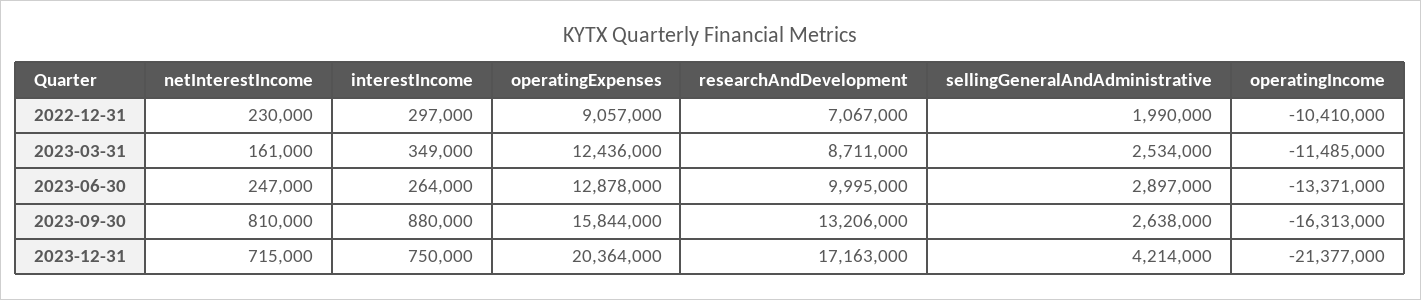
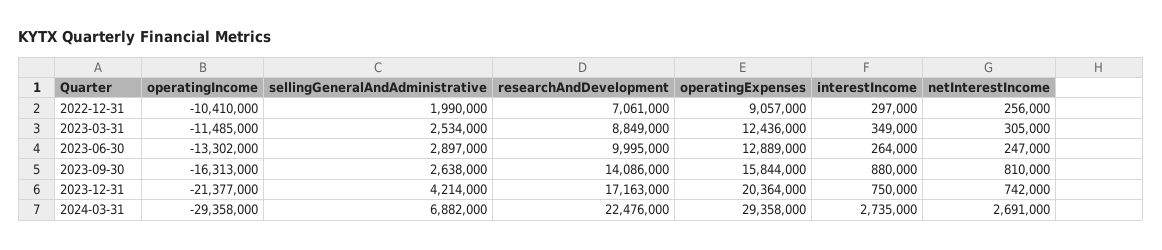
  {
    "netInterestIncome": {
-     "2022-12-31": 230000,
+     "2022-12-31": 256000,
-     "2023-03-31": 161000,
+     "2023-03-31": 305000,
      "2023-06-30": 247000,
      "2023-09-30": 810000,
-     "2023-12-31": 715000
+     "2023-12-31": 742000,
+     "2024-03-31": 2691000
    },
    "interestIncome": {
      "2022-12-31": 297000,
      "2023-03-31": 349000,
      "2023-06-30": 264000,
      "2023-09-30": 880000,
-     "2023-12-31": 750000
+     "2023-12-31": 750000,
+     "2024-03-31": 2735000
    },
    "operatingExpenses": {
      "2022-12-31": 9057000,
      "2023-03-31": 12436000,
-     "2023-06-30": 12878000,
+     "2023-06-30": 12889000,
      "2023-09-30": 15844000,
-     "2023-12-31": 20364000
+     "2023-12-31": 20364000,
+     "2024-03-31": 29358000
    },
    "researchAndDevelopment": {
-     "2022-12-31": 7067000,
+     "2022-12-31": 7061000,
-     "2023-03-31": 8711000,
+     "2023-03-31": 8849000,
      "2023-06-30": 9995000,
-     "2023-09-30": 13206000,
+     "2023-09-30": 14086000,
-     "2023-12-31": 17163000
+     "2023-12-31": 17163000,
+     "2024-03-31": 22476000
    },
    "sellingGeneralAndAdministrative": {
      "2022-12-31": 1990000,
      "2023-03-31": 2534000,
      "2023-06-30": 2897000,
      "2023-09-30": 2638000,
-     "2023-12-31": 4214000
+     "2023-12-31": 4214000,
+     "2024-03-31": 6882000
    },
    "operatingIncome": {
      "2022-12-31": -10410000,
      "2023-03-31": -11485000,
-     "2023-06-30": -13371000,
+     "2023-06-30": -13302000,
      "2023-09-30": -16313000,
-     "2023-12-31": -21377000
+     "2023-12-31": -21377000,
+     "2024-03-31": -29358000
    }
  }

